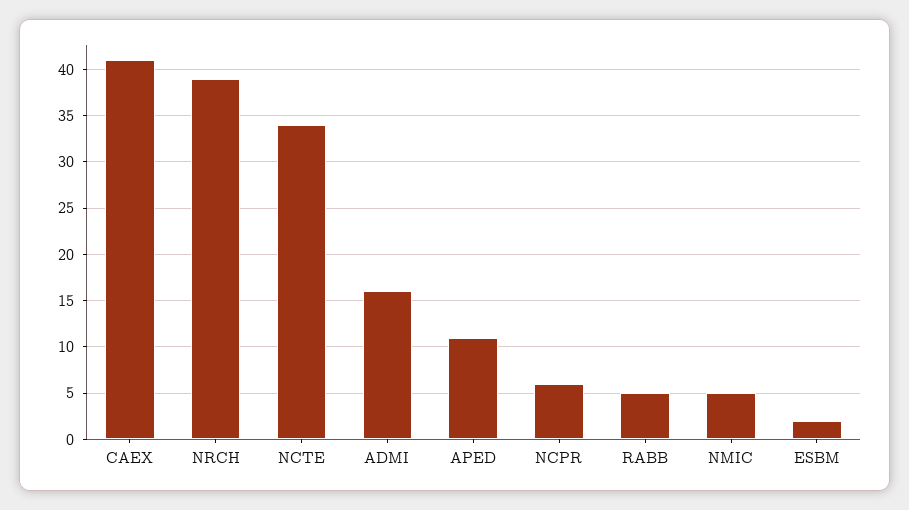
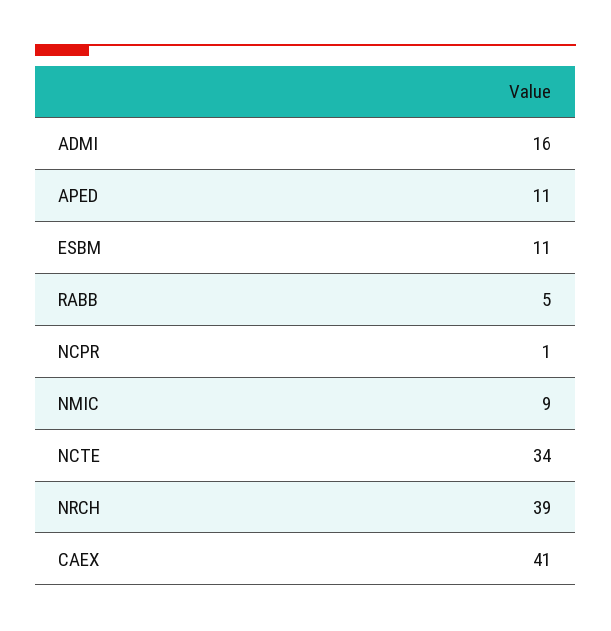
  {
    "CAEX": 41,
    "NRCH": 39,
    "NCTE": 34,
    "ADMI": 16,
    "APED": 11,
-   "NCPR": 6,
+   "NCPR": 1,
    "RABB": 5,
-   "NMIC": 5,
+   "NMIC": 9,
-   "ESBM": 2
+   "ESBM": 11
  }

